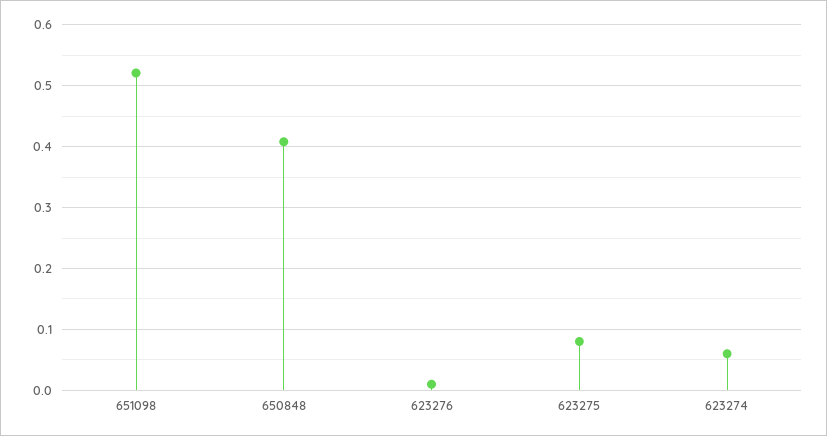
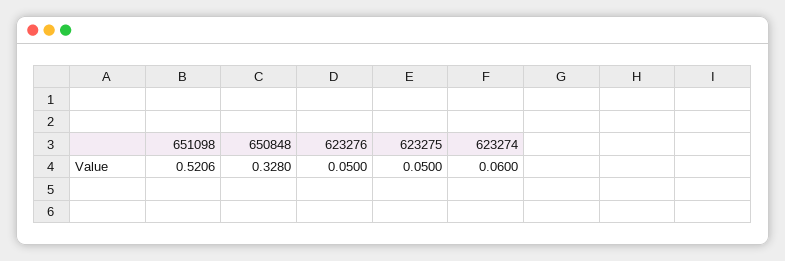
  {
    "651098": 0.5206,
-   "650848": 0.41,
+   "650848": 0.328,
-   "623276": 0.01,
+   "623276": 0.05,
-   "623275": 0.08,
+   "623275": 0.05,
    "623274": 0.06
  }

